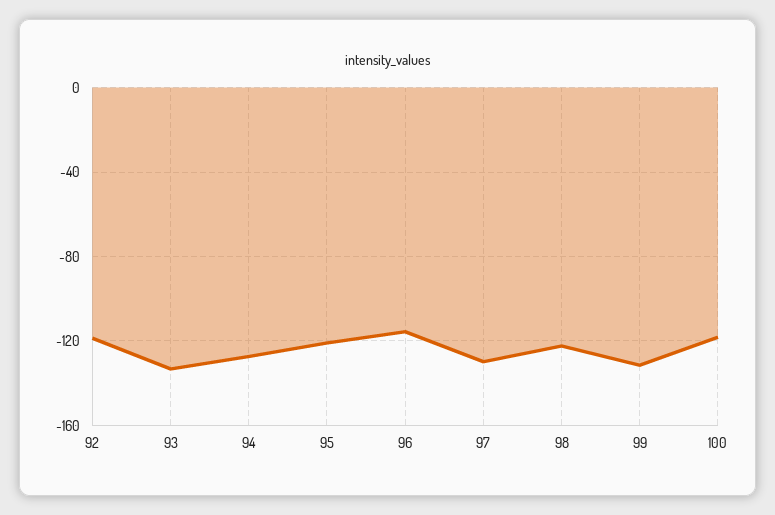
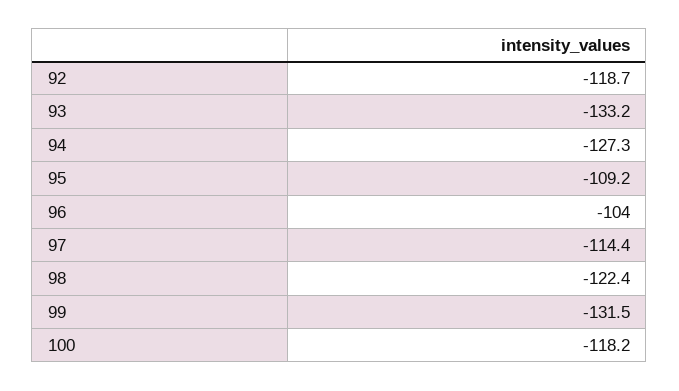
  {
    "92": -118.7,
    "93": -133.2,
    "94": -127.3,
-   "95": -120,
+   "95": -109.2,
-   "96": -115,
+   "96": -104,
-   "97": -130,
+   "97": -114.4,
    "98": -122.4,
    "99": -131.5,
    "100": -118.2
  }

